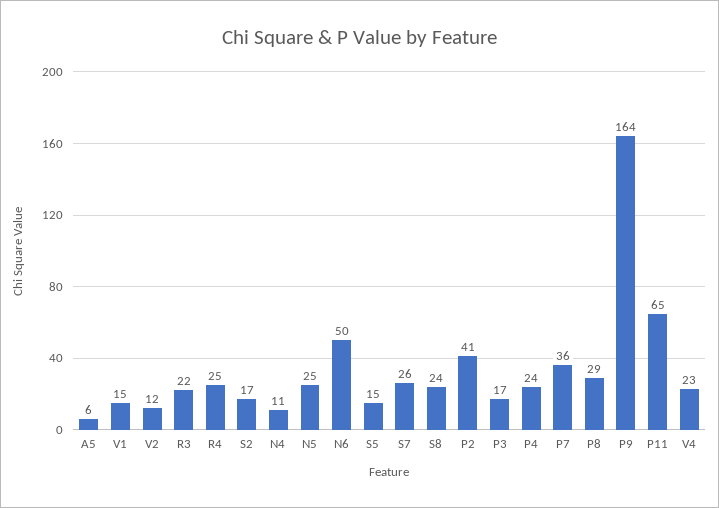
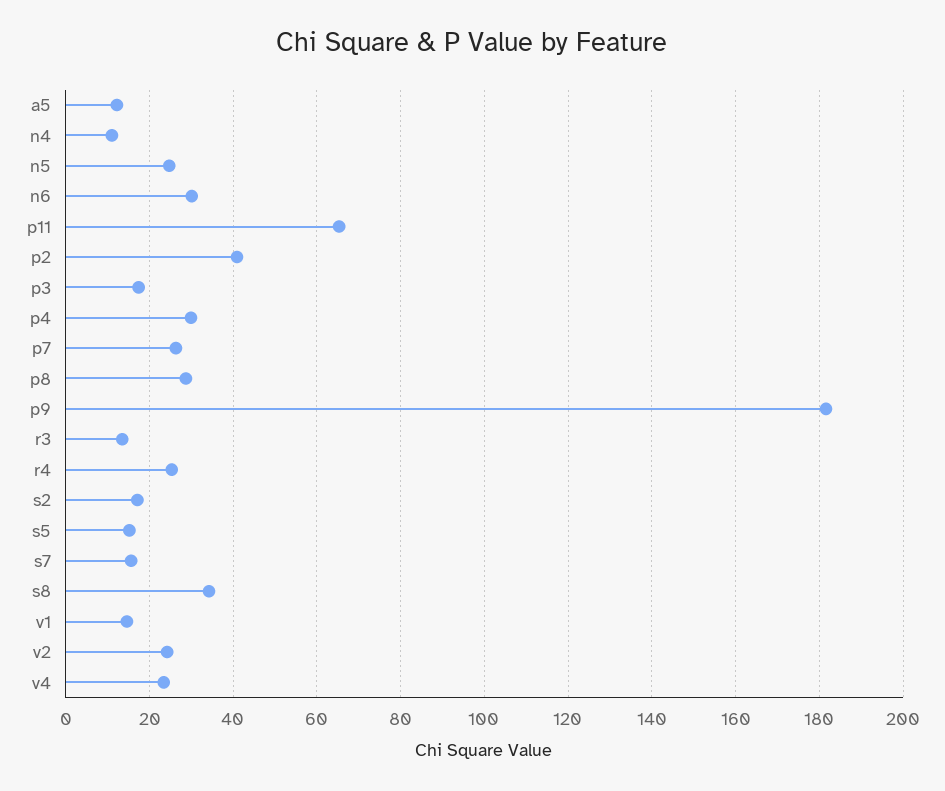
  {
-   "A5": 6,
+   "A5": 12,
    "V1": 15,
-   "V2": 12,
+   "V2": 24,
-   "R3": 22,
+   "R3": 14,
    "R4": 25,
    "S2": 17,
    "N4": 11,
    "N5": 25,
-   "N6": 50,
+   "N6": 30,
    "S5": 15,
-   "S7": 26,
+   "S7": 16,
-   "S8": 24,
+   "S8": 34,
    "P2": 41,
    "P3": 17,
-   "P4": 24,
+   "P4": 30,
-   "P7": 36,
+   "P7": 26,
    "P8": 29,
-   "P9": 164,
+   "P9": 182,
    "P11": 65,
    "V4": 23
  }

